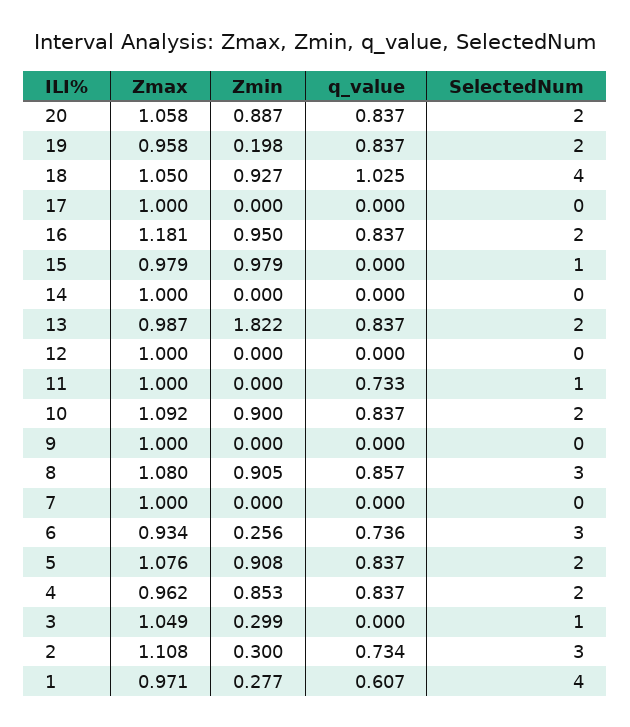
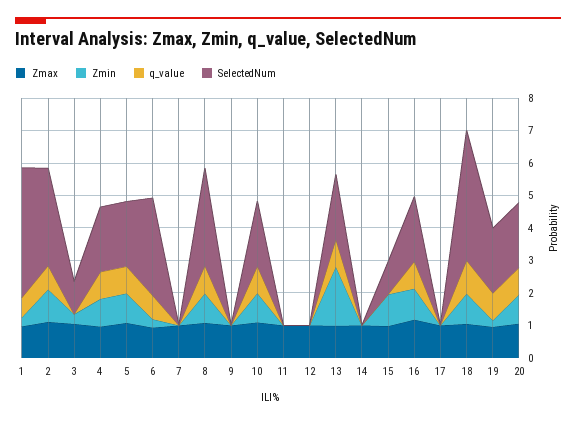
  {
    "Zmax": {
      "20": 1.058,
      "19": 0.958,
      "18": 1.05,
      "17": 1,
      "16": 1.181,
      "15": 0.979,
      "14": 1,
      "13": 0.987,
      "12": 1,
      "11": 1,
      "10": 1.092,
      "9": 1,
      "8": 1.08,
      "7": 1,
      "6": 0.934,
      "5": 1.076,
      "4": 0.962,
      "3": 1.049,
      "2": 1.108,
      "1": 0.971
    },
    "Zmin": {
      "20": 0.887,
      "19": 0.198,
      "18": 0.927,
      "17": 0,
      "16": 0.95,
      "15": 0.979,
      "14": 0,
      "13": 1.822,
      "12": 0,
      "11": 0,
      "10": 0.9,
      "9": 0,
      "8": 0.905,
      "7": 0,
      "6": 0.256,
      "5": 0.908,
      "4": 0.853,
      "3": 0.299,
-     "2": 0.3,
+     "2": 1,
      "1": 0.277
    },
    "q_value": {
      "20": 0.837,
      "19": 0.837,
      "18": 1.025,
      "17": 0,
      "16": 0.837,
      "15": 0,
      "14": 0,
      "13": 0.837,
      "12": 0,
-     "11": 0.733,
+     "11": 0,
      "10": 0.837,
      "9": 0,
      "8": 0.857,
      "7": 0,
      "6": 0.736,
      "5": 0.837,
      "4": 0.837,
      "3": 0,
      "2": 0.734,
      "1": 0.607
    },
    "SelectedNum": {
      "20": 2,
      "19": 2,
      "18": 4,
      "17": 0,
      "16": 2,
      "15": 1,
      "14": 0,
      "13": 2,
      "12": 0,
-     "11": 1,
+     "11": 0,
      "10": 2,
      "9": 0,
      "8": 3,
      "7": 0,
      "6": 3,
      "5": 2,
      "4": 2,
      "3": 1,
      "2": 3,
      "1": 4
    }
  }

